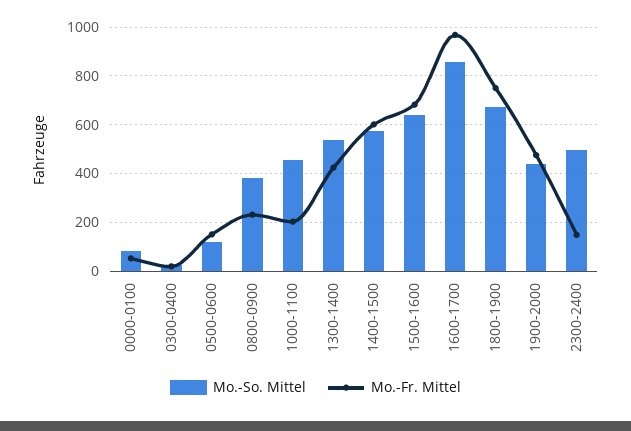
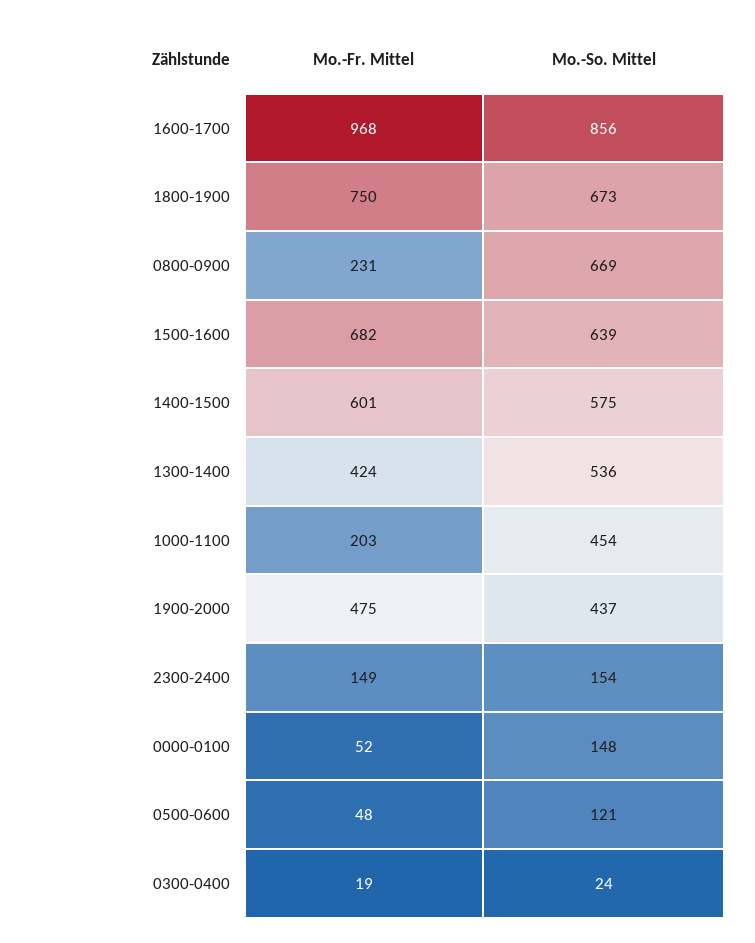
  {
    "Mo.-So. Mittel": {
-     "0000-0100": 75,
+     "0000-0100": 148,
      "0300-0400": 24,
      "0500-0600": 121,
-     "0800-0900": 375,
+     "0800-0900": 669,
      "1000-1100": 454,
      "1300-1400": 536,
      "1400-1500": 575,
      "1500-1600": 639,
      "1600-1700": 856,
      "1800-1900": 673,
      "1900-2000": 437,
-     "2300-2400": 500
+     "2300-2400": 154
    },
    "Mo.-Fr. Mittel": {
      "0000-0100": 52,
      "0300-0400": 19,
-     "0500-0600": 150,
+     "0500-0600": 48,
      "0800-0900": 231,
      "1000-1100": 203,
      "1300-1400": 424,
      "1400-1500": 601,
      "1500-1600": 682,
      "1600-1700": 968,
      "1800-1900": 750,
      "1900-2000": 475,
      "2300-2400": 149
    }
  }

